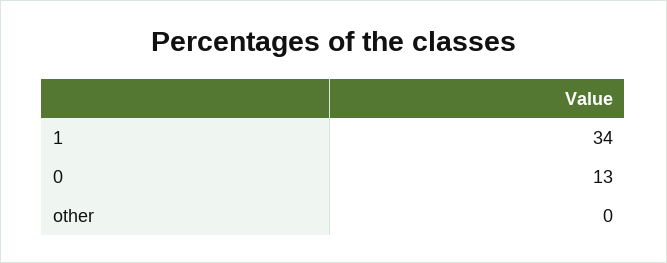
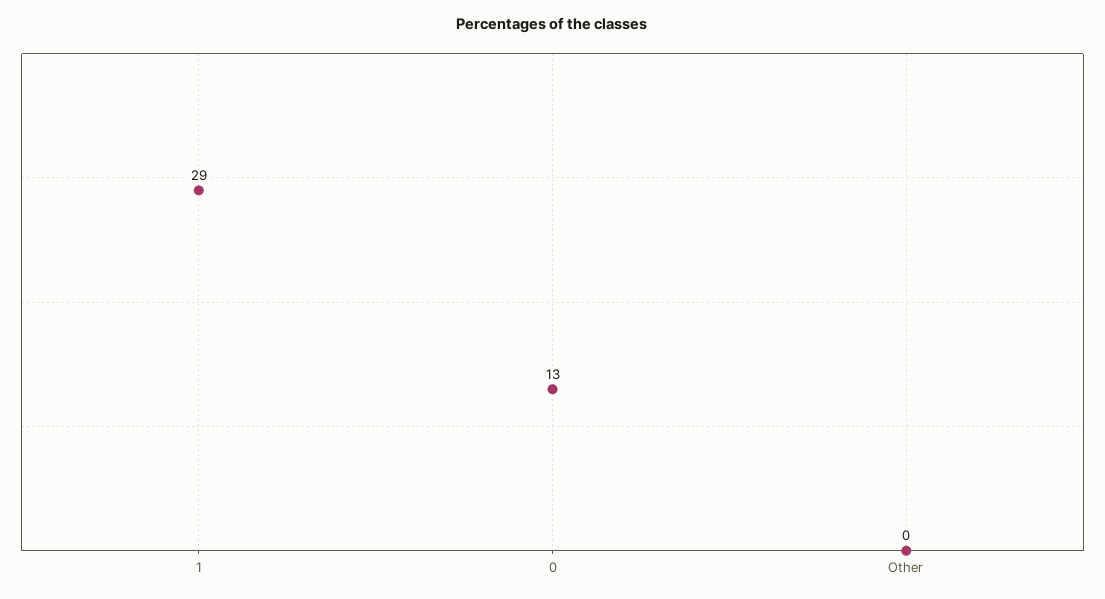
  {
-   "1": 34,
+   "1": 29,
    "0": 13,
    "other": 0
  }

